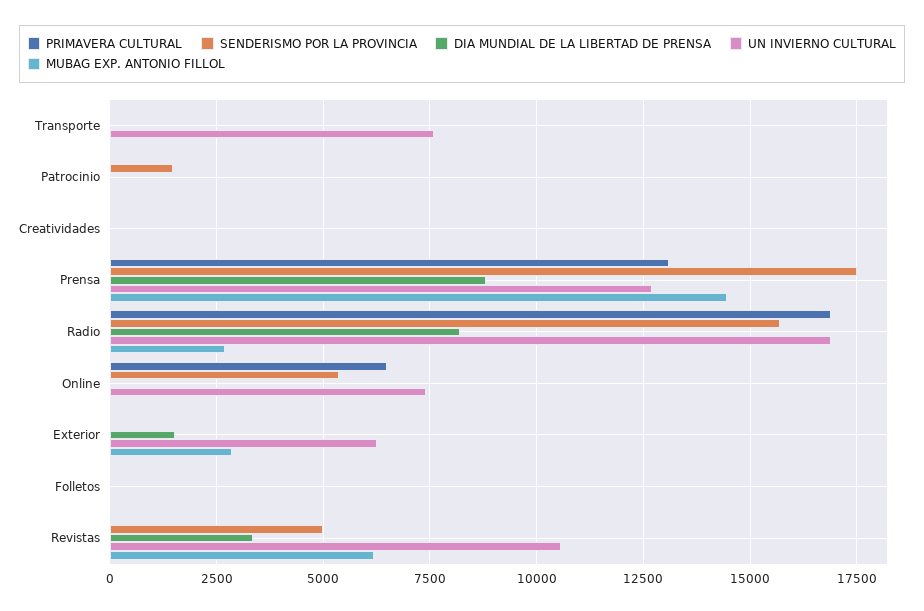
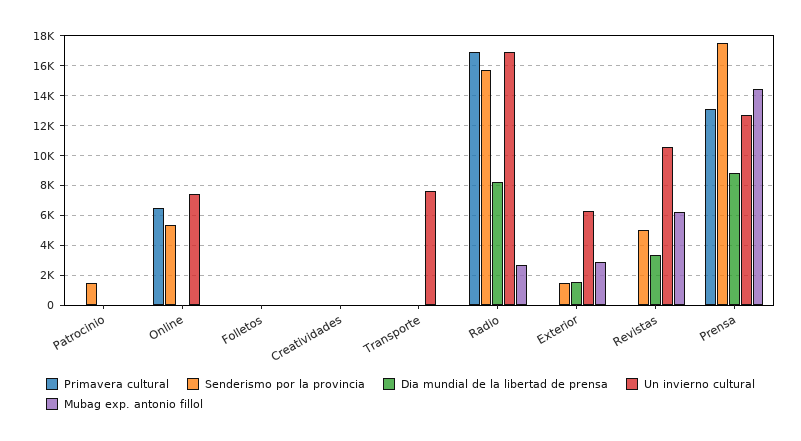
  {
    "PRIMAVERA CULTURAL": {
      "Transporte": 0,
      "Patrocinio": 0,
      "Creatividades": 0,
      "Prensa": 13000,
      "Radio": 17000,
      "Online": 6500,
      "Exterior": 0,
      "Folletos": 0,
      "Revistas": 0
    },
    "SENDERISMO POR LA PROVINCIA": {
      "Transporte": 0,
      "Patrocinio": 1500,
      "Creatividades": 0,
      "Prensa": 17500,
      "Radio": 15750,
      "Online": 5250,
-     "Exterior": 0,
+     "Exterior": 1500,
      "Folletos": 0,
      "Revistas": 5000
    },
    "DIA MUNDIAL DE LA LIBERTAD DE PRENSA": {
      "Transporte": 0,
      "Patrocinio": 0,
      "Creatividades": 0,
      "Prensa": 8750,
      "Radio": 8250,
      "Online": 0,
      "Exterior": 1500,
      "Folletos": 0,
      "Revistas": 3250
    },
    "UN INVIERNO CULTURAL": {
      "Transporte": 7500,
      "Patrocinio": 0,
      "Creatividades": 0,
      "Prensa": 12750,
      "Radio": 17000,
      "Online": 7500,
      "Exterior": 6250,
      "Folletos": 0,
      "Revistas": 10500
    },
    "MUBAG EXP. ANTONIO FILLOL": {
      "Transporte": 0,
      "Patrocinio": 0,
      "Creatividades": 0,
      "Prensa": 14500,
      "Radio": 2750,
      "Online": 0,
      "Exterior": 2750,
      "Folletos": 0,
      "Revistas": 6250
    }
  }

